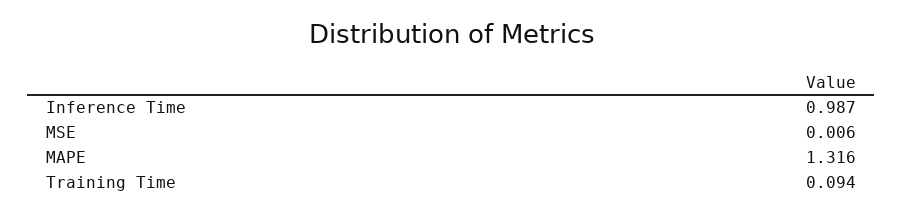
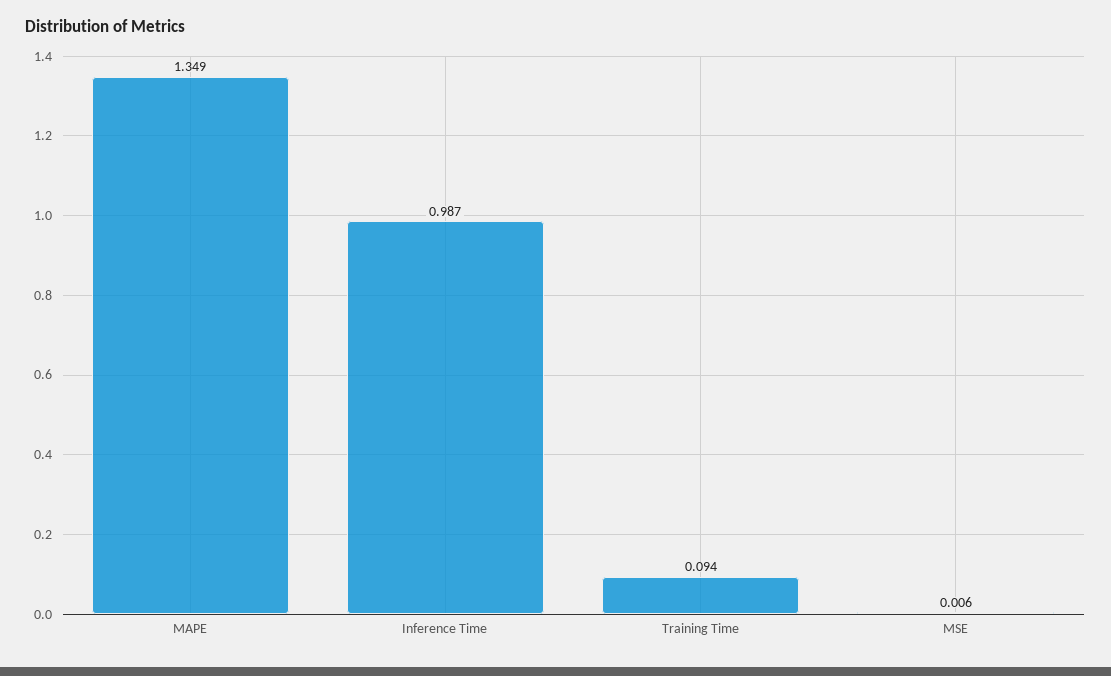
  {
    "Inference Time": 0.987,
    "MSE": 0.006,
-   "MAPE": 1.316,
+   "MAPE": 1.349,
    "Training Time": 0.094
  }

